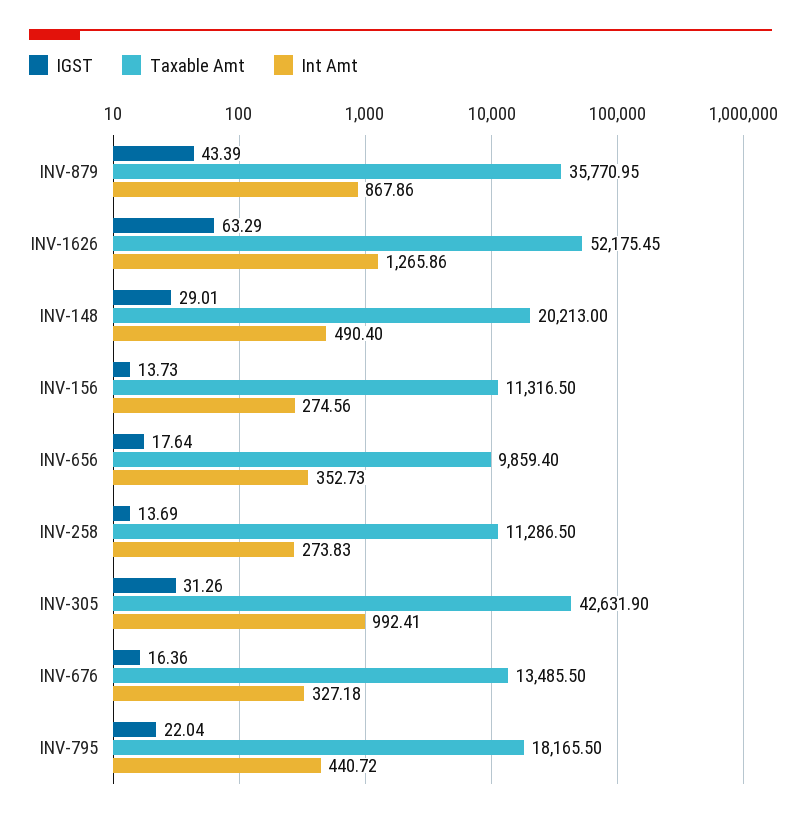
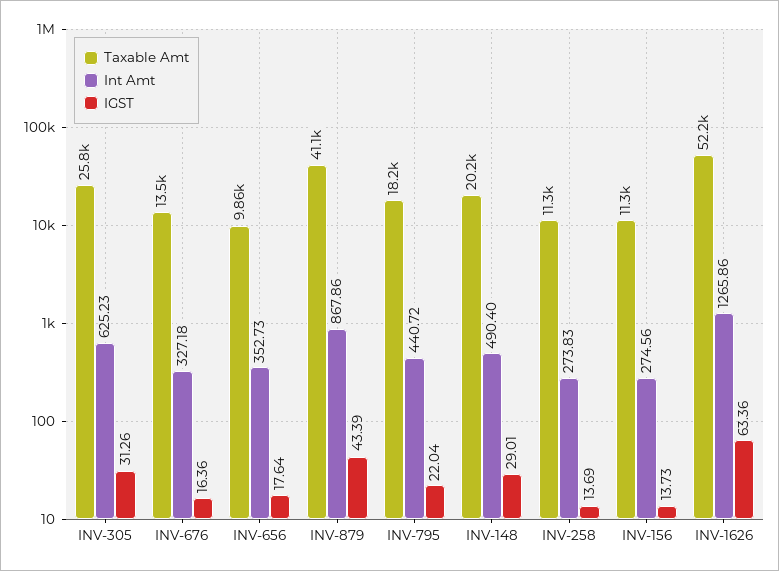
  {
    "IGST": {
      "INV-879": 43.39,
-     "INV-1626": 63.29,
+     "INV-1626": 63.36,
      "INV-148": 29.01,
      "INV-156": 13.73,
      "INV-656": 17.64,
      "INV-258": 13.69,
      "INV-305": 31.26,
      "INV-676": 16.36,
      "INV-795": 22.04
    },
    "Taxable Amt": {
-     "INV-879": 35770.95,
+     "INV-879": 41100,
      "INV-1626": 52175.45,
      "INV-148": 20213,
      "INV-156": 11316.5,
      "INV-656": 9859.4,
      "INV-258": 11286.5,
-     "INV-305": 42631.9,
+     "INV-305": 25800,
      "INV-676": 13485.5,
      "INV-795": 18165.5
    },
    "Int Amt": {
      "INV-879": 867.86,
      "INV-1626": 1265.86,
      "INV-148": 490.4,
      "INV-156": 274.56,
      "INV-656": 352.73,
      "INV-258": 273.83,
-     "INV-305": 992.41,
+     "INV-305": 625.23,
      "INV-676": 327.18,
      "INV-795": 440.72
    }
  }

